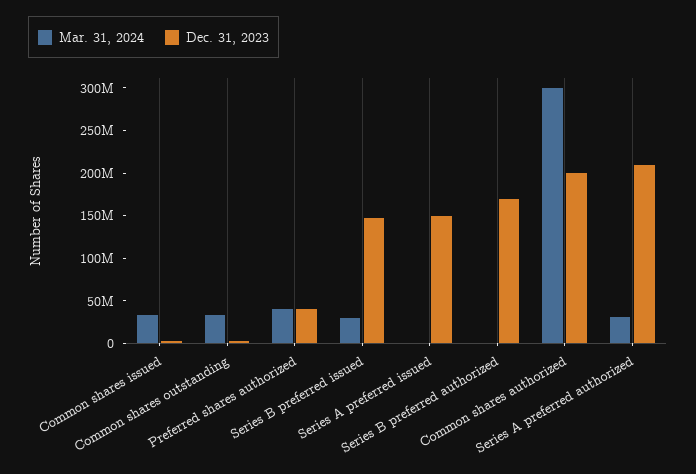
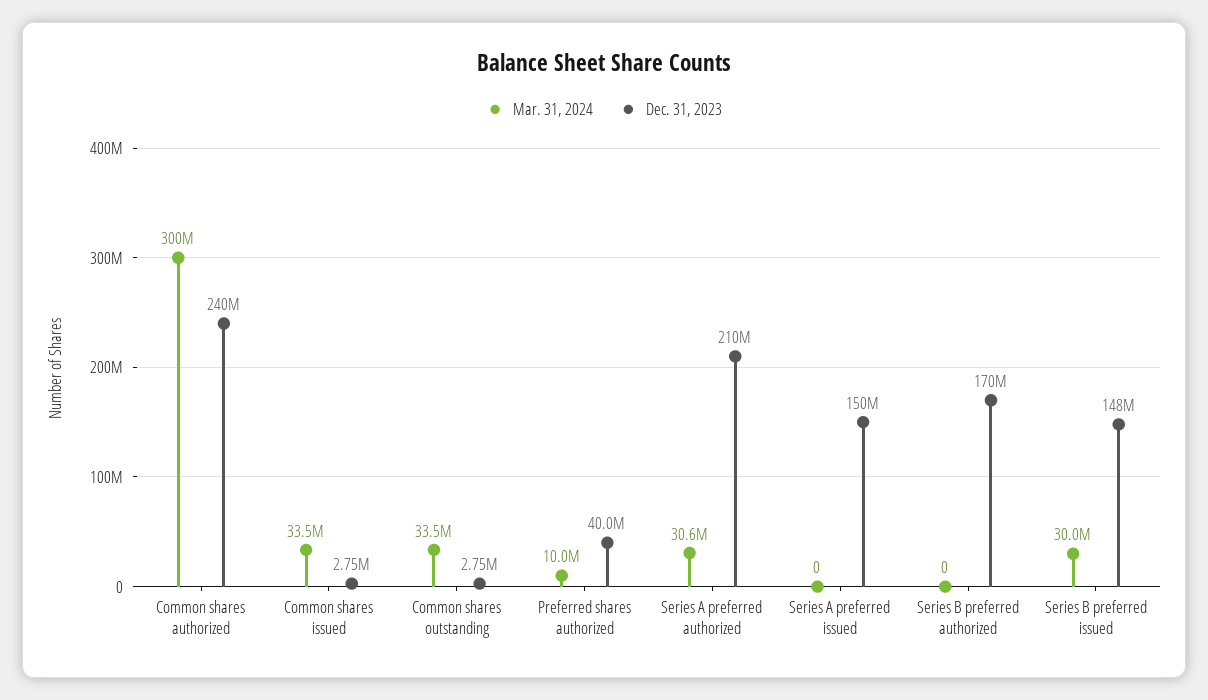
  {
    "Mar. 31, 2024": {
      "Common shares issued": 33500000,
      "Common shares outstanding": 33500000,
-     "Preferred shares authorized": 40000000,
+     "Preferred shares authorized": 10000000,
      "Series B preferred issued": 30000000,
      "Series A preferred issued": 0,
      "Series B preferred authorized": 0,
      "Common shares authorized": 300000000,
      "Series A preferred authorized": 30600000
    },
    "Dec. 31, 2023": {
      "Common shares issued": 2750000,
      "Common shares outstanding": 2750000,
      "Preferred shares authorized": 40000000,
      "Series B preferred issued": 148000000,
      "Series A preferred issued": 150000000,
      "Series B preferred authorized": 170000000,
-     "Common shares authorized": 200000000,
+     "Common shares authorized": 240000000,
      "Series A preferred authorized": 210000000
    }
  }

